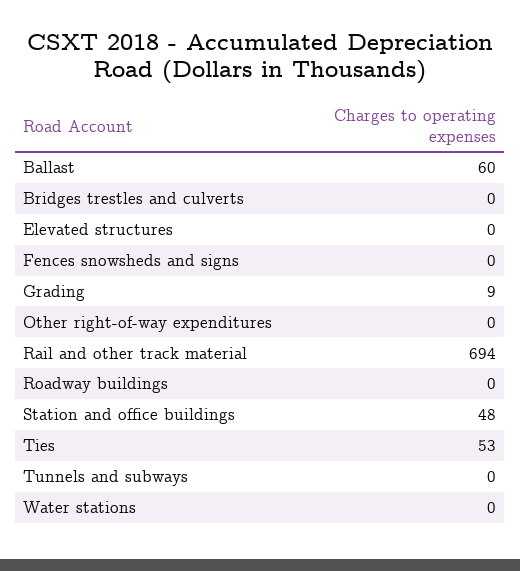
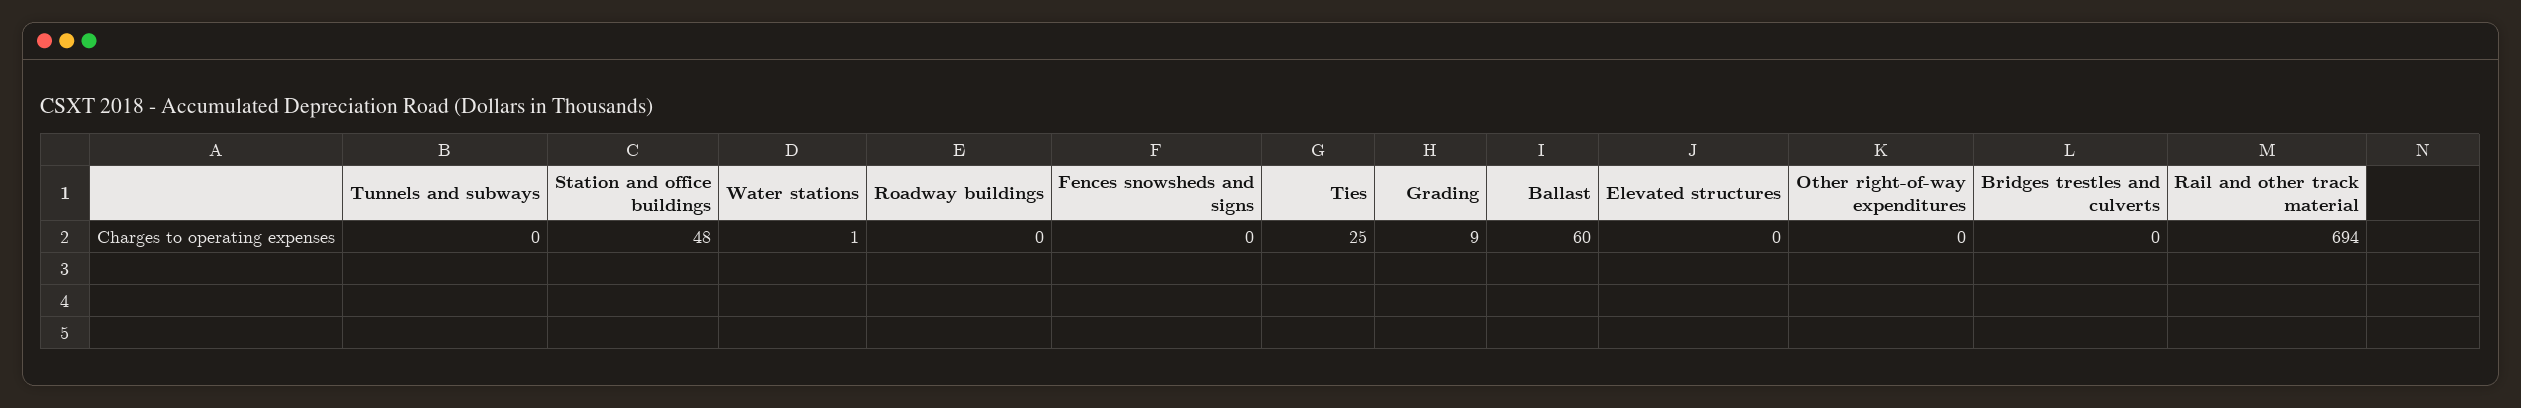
  {
    "Ballast": 60,
    "Bridges trestles and culverts": 0,
    "Elevated structures": 0,
    "Fences snowsheds and signs": 0,
    "Grading": 9,
    "Other right-of-way expenditures": 0,
    "Rail and other track material": 694,
    "Roadway buildings": 0,
    "Station and office buildings": 48,
-   "Ties": 53,
+   "Ties": 25,
    "Tunnels and subways": 0,
-   "Water stations": 0
+   "Water stations": 1
  }

